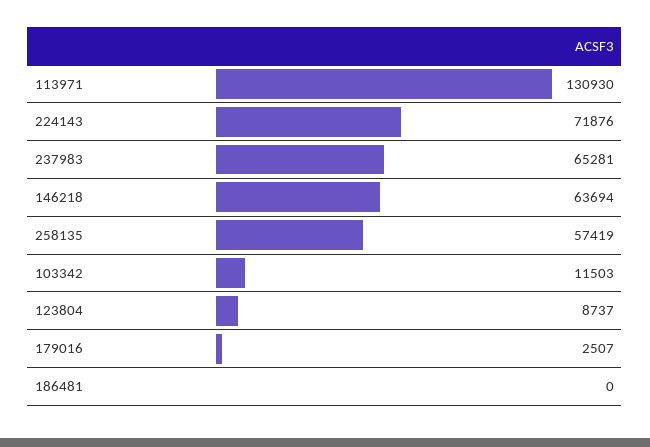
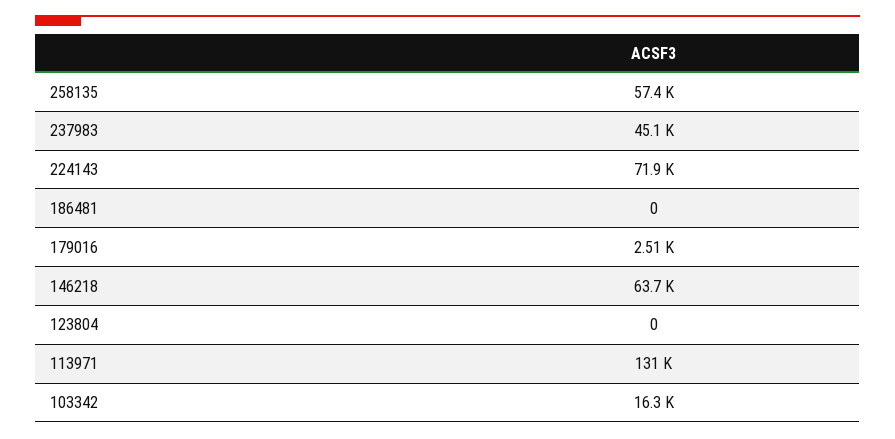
  {
    "113971": 130930,
    "224143": 71876,
-   "237983": 65281,
+   "237983": 45100,
    "146218": 63694,
    "258135": 57419,
-   "103342": 11503,
+   "103342": 16300,
-   "123804": 8737,
+   "123804": 0,
    "179016": 2507,
    "186481": 0
  }

